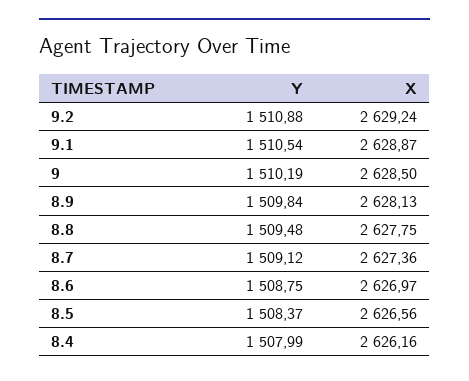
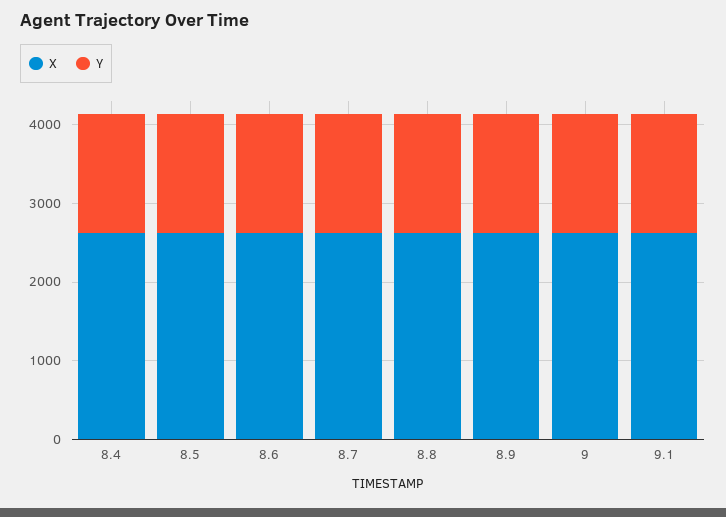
  {
    "Y": {
-     "9.2": 1510.88,
      "9.1": 1510.54,
      "9": 1510.19,
      "8.9": 1509.84,
      "8.8": 1509.48,
      "8.7": 1509.12,
      "8.6": 1508.75,
      "8.5": 1508.37,
      "8.4": 1507.99
    },
    "X": {
-     "9.2": 2629.24,
      "9.1": 2628.87,
      "9": 2628.5,
      "8.9": 2628.13,
      "8.8": 2627.75,
      "8.7": 2627.36,
      "8.6": 2626.97,
      "8.5": 2626.56,
      "8.4": 2626.16
    }
  }

